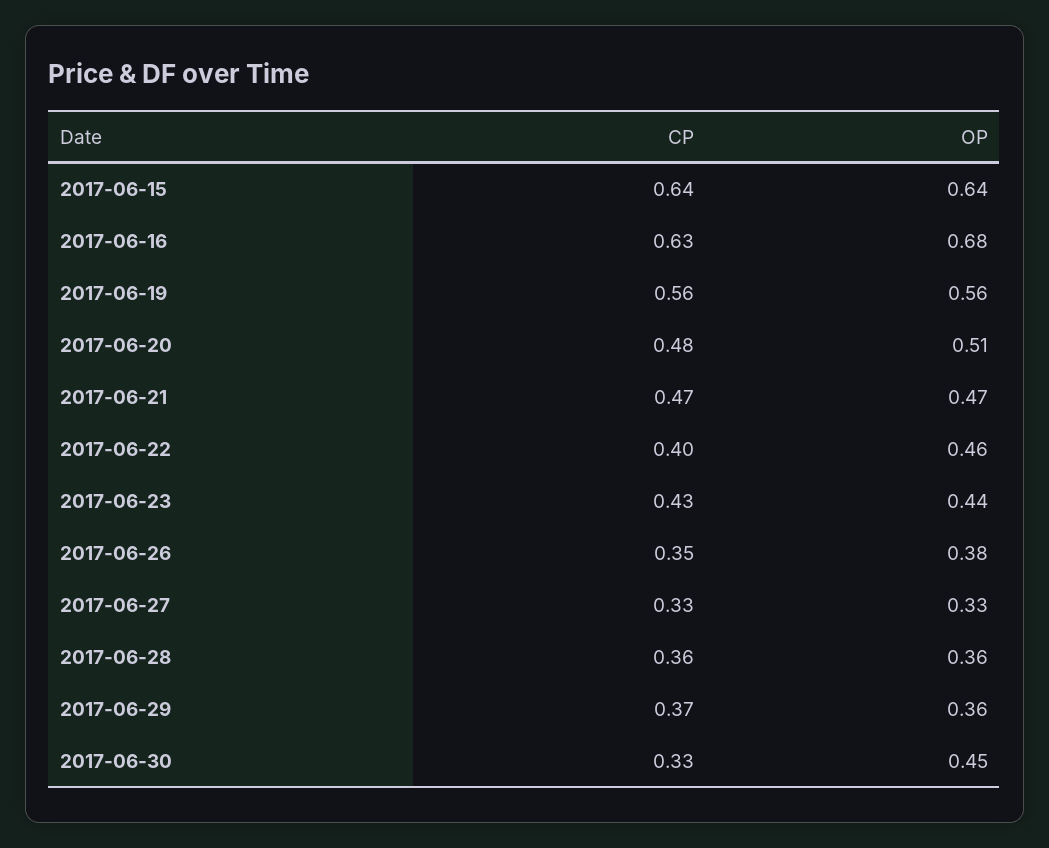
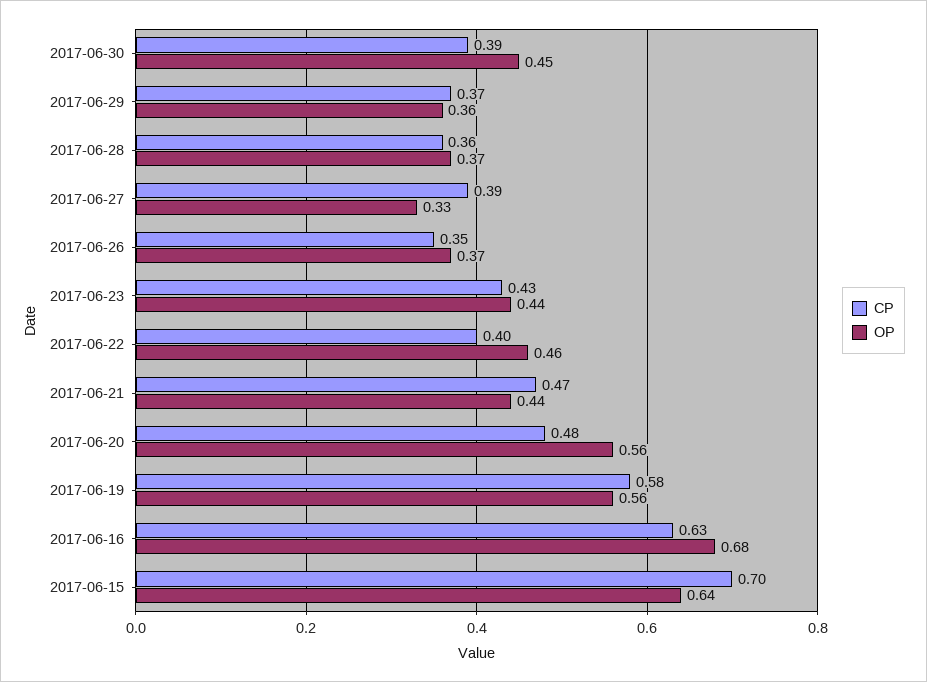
  {
    "CP": {
-     "2017-06-15": 0.64,
+     "2017-06-15": 0.7,
      "2017-06-16": 0.63,
-     "2017-06-19": 0.56,
+     "2017-06-19": 0.58,
      "2017-06-20": 0.48,
      "2017-06-21": 0.47,
      "2017-06-22": 0.4,
      "2017-06-23": 0.43,
      "2017-06-26": 0.35,
-     "2017-06-27": 0.33,
+     "2017-06-27": 0.39,
      "2017-06-28": 0.36,
      "2017-06-29": 0.37,
-     "2017-06-30": 0.33
+     "2017-06-30": 0.39
    },
    "OP": {
      "2017-06-15": 0.64,
      "2017-06-16": 0.68,
      "2017-06-19": 0.56,
-     "2017-06-20": 0.51,
+     "2017-06-20": 0.56,
-     "2017-06-21": 0.47,
+     "2017-06-21": 0.44,
      "2017-06-22": 0.46,
      "2017-06-23": 0.44,
-     "2017-06-26": 0.38,
+     "2017-06-26": 0.37,
      "2017-06-27": 0.33,
-     "2017-06-28": 0.36,
+     "2017-06-28": 0.37,
      "2017-06-29": 0.36,
      "2017-06-30": 0.45
    }
  }

